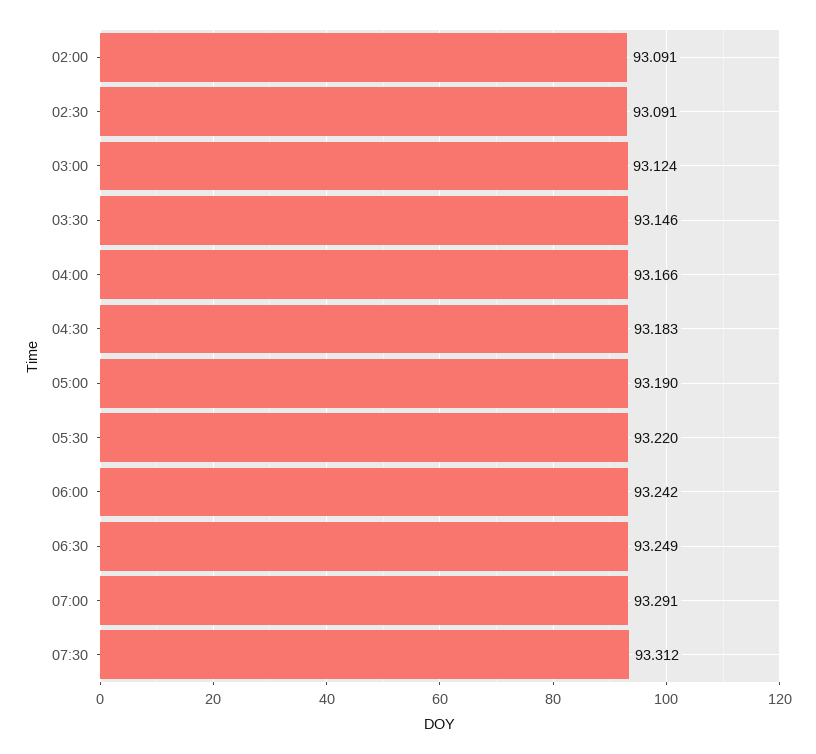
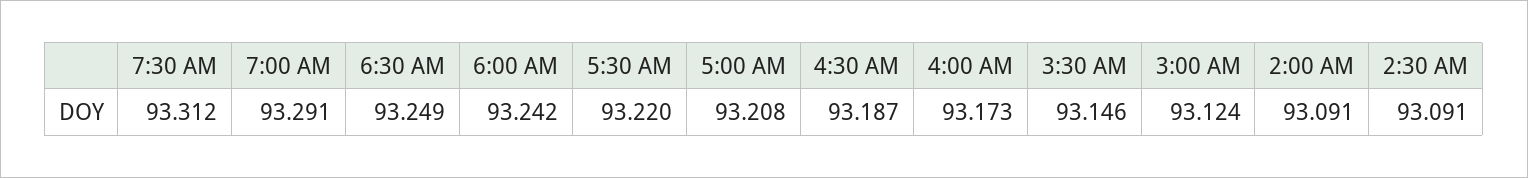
  {
    "02:00": 93.091,
    "02:30": 93.091,
    "03:00": 93.124,
    "03:30": 93.146,
-   "04:00": 93.166,
+   "04:00": 93.173,
-   "04:30": 93.183,
+   "04:30": 93.187,
-   "05:00": 93.19,
+   "05:00": 93.208,
    "05:30": 93.22,
    "06:00": 93.242,
    "06:30": 93.249,
    "07:00": 93.291,
    "07:30": 93.312
  }

